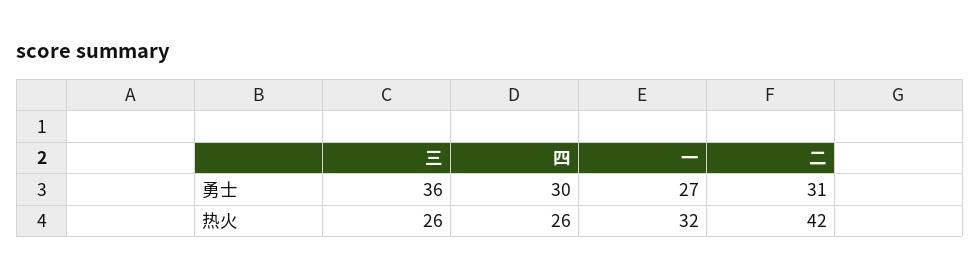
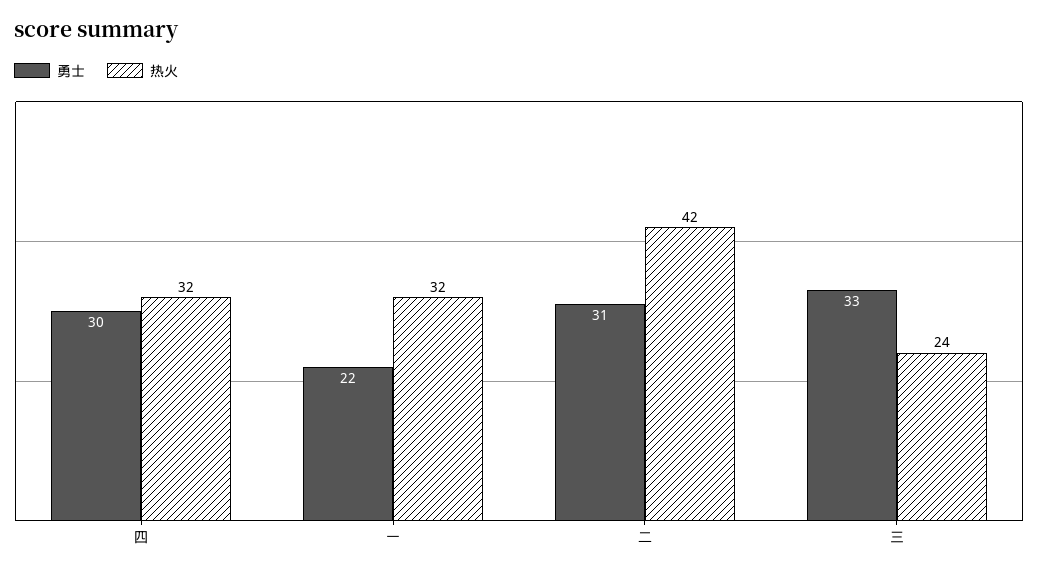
  {
    "勇士": {
-     "三": 36,
+     "三": 33,
      "四": 30,
-     "一": 27,
+     "一": 22,
      "二": 31
    },
    "热火": {
-     "三": 26,
+     "三": 24,
-     "四": 26,
+     "四": 32,
      "一": 32,
      "二": 42
    }
  }

